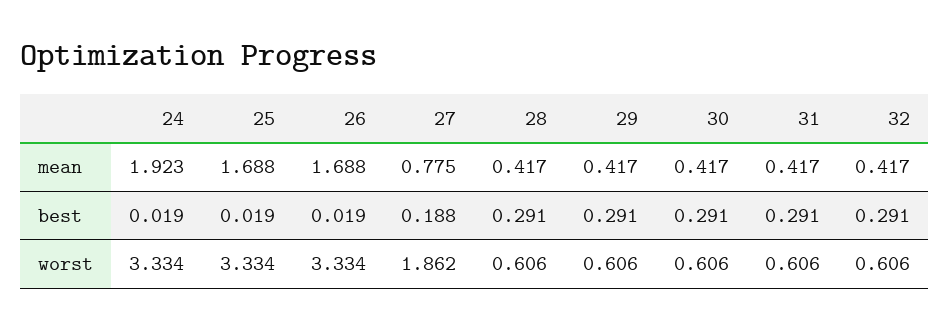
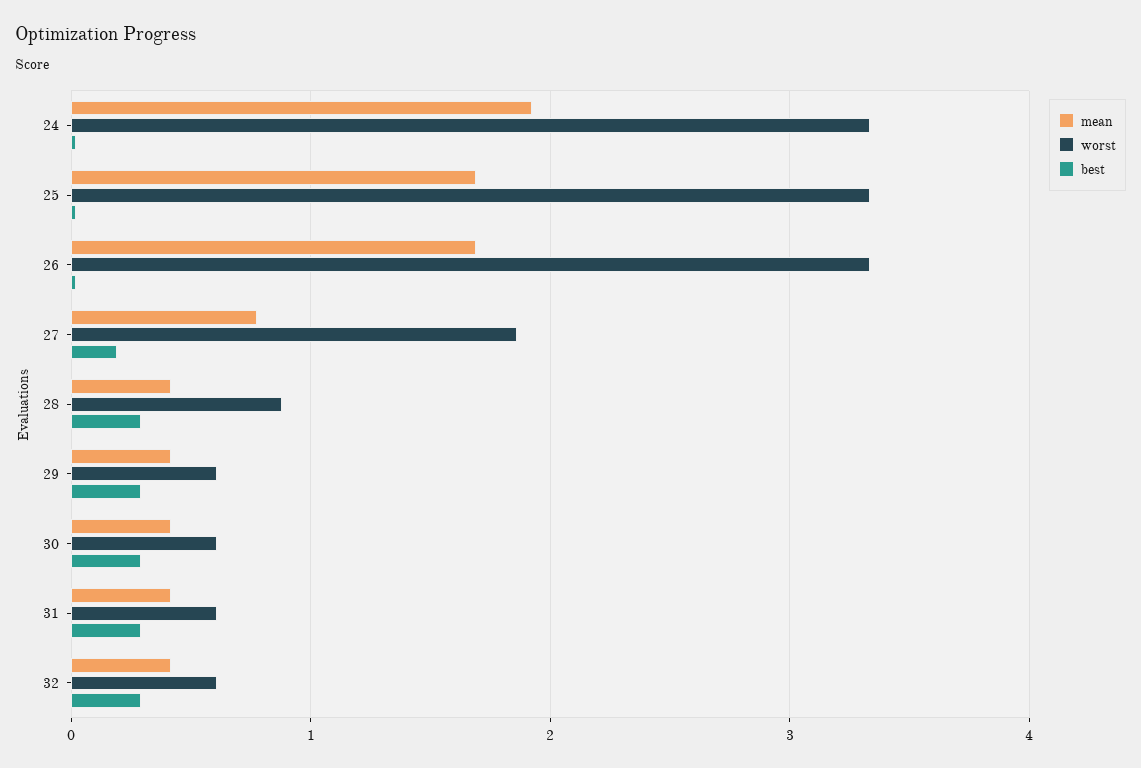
  {
    "mean": {
      "24": 1.923,
      "25": 1.688,
      "26": 1.688,
      "27": 0.775,
      "28": 0.417,
      "29": 0.417,
      "30": 0.417,
      "31": 0.417,
      "32": 0.417
    },
    "best": {
      "24": 0.019,
      "25": 0.019,
      "26": 0.019,
      "27": 0.188,
      "28": 0.291,
      "29": 0.291,
      "30": 0.291,
      "31": 0.291,
      "32": 0.291
    },
    "worst": {
      "24": 3.334,
      "25": 3.334,
      "26": 3.334,
      "27": 1.862,
-     "28": 0.606,
+     "28": 0.9,
      "29": 0.606,
      "30": 0.606,
      "31": 0.606,
      "32": 0.606
    }
  }

